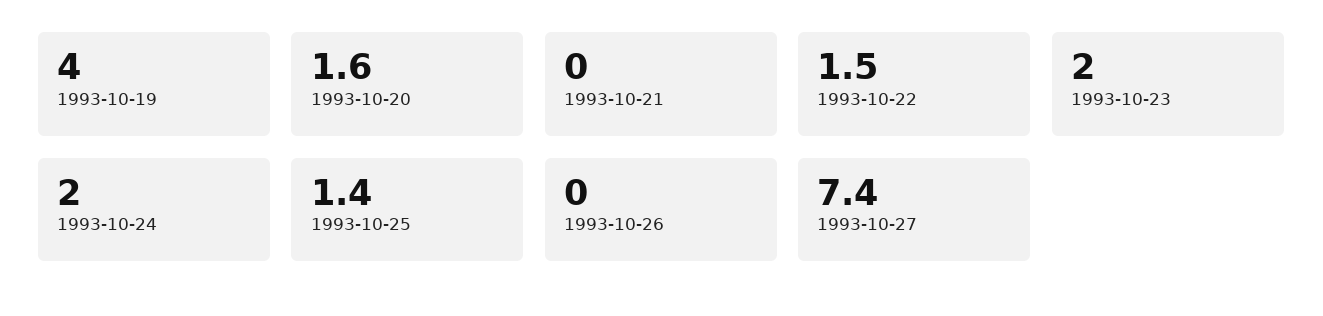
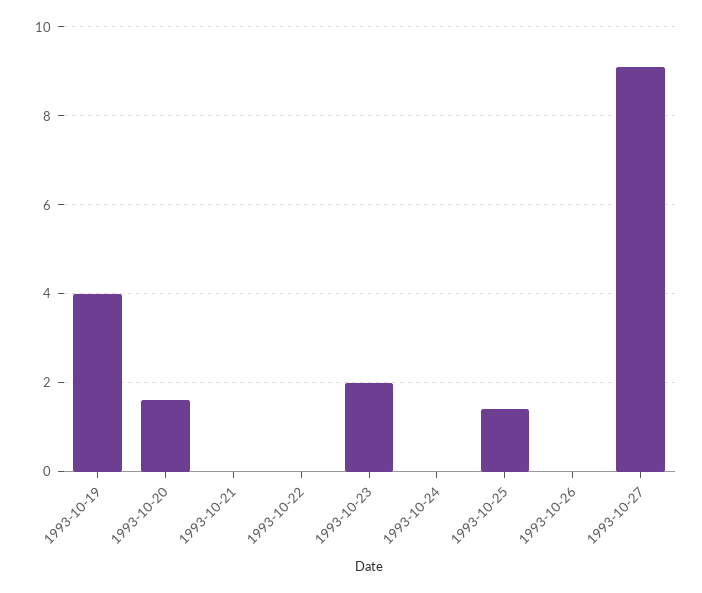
  {
    "1993-10-19": 4,
    "1993-10-20": 1.6,
    "1993-10-21": 0,
-   "1993-10-22": 1.5,
+   "1993-10-22": 0,
    "1993-10-23": 2,
-   "1993-10-24": 2,
+   "1993-10-24": 0,
    "1993-10-25": 1.4,
    "1993-10-26": 0,
-   "1993-10-27": 7.4
+   "1993-10-27": 9
  }

